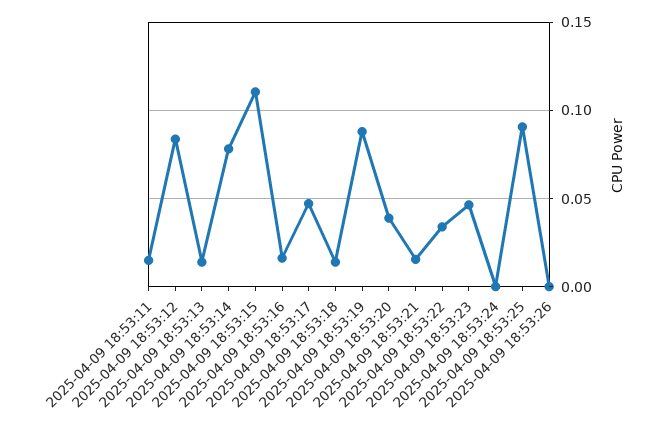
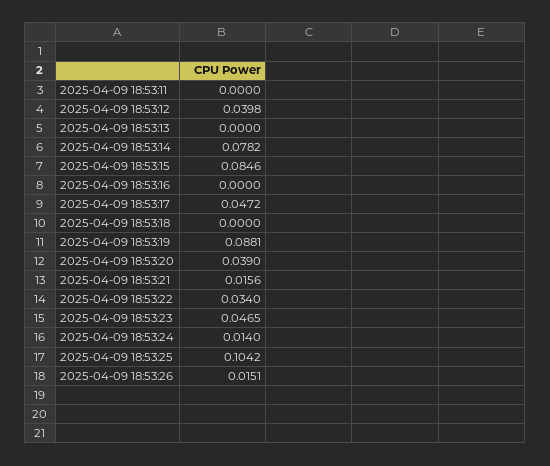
  {
-   "2025-04-09 18:53:11": 0.015,
+   "2025-04-09 18:53:11": 0,
-   "2025-04-09 18:53:12": 0.085,
+   "2025-04-09 18:53:12": 0.0398,
-   "2025-04-09 18:53:13": 0.015,
+   "2025-04-09 18:53:13": 0,
    "2025-04-09 18:53:14": 0.0782,
-   "2025-04-09 18:53:15": 0.11,
+   "2025-04-09 18:53:15": 0.0846,
-   "2025-04-09 18:53:16": 0.015,
+   "2025-04-09 18:53:16": 0,
    "2025-04-09 18:53:17": 0.0472,
-   "2025-04-09 18:53:18": 0.015,
+   "2025-04-09 18:53:18": 0,
    "2025-04-09 18:53:19": 0.0881,
    "2025-04-09 18:53:20": 0.039,
    "2025-04-09 18:53:21": 0.0156,
    "2025-04-09 18:53:22": 0.034,
    "2025-04-09 18:53:23": 0.0465,
-   "2025-04-09 18:53:24": 0,
+   "2025-04-09 18:53:24": 0.014,
-   "2025-04-09 18:53:25": 0.09,
+   "2025-04-09 18:53:25": 0.1042,
-   "2025-04-09 18:53:26": 0
+   "2025-04-09 18:53:26": 0.0151
  }

